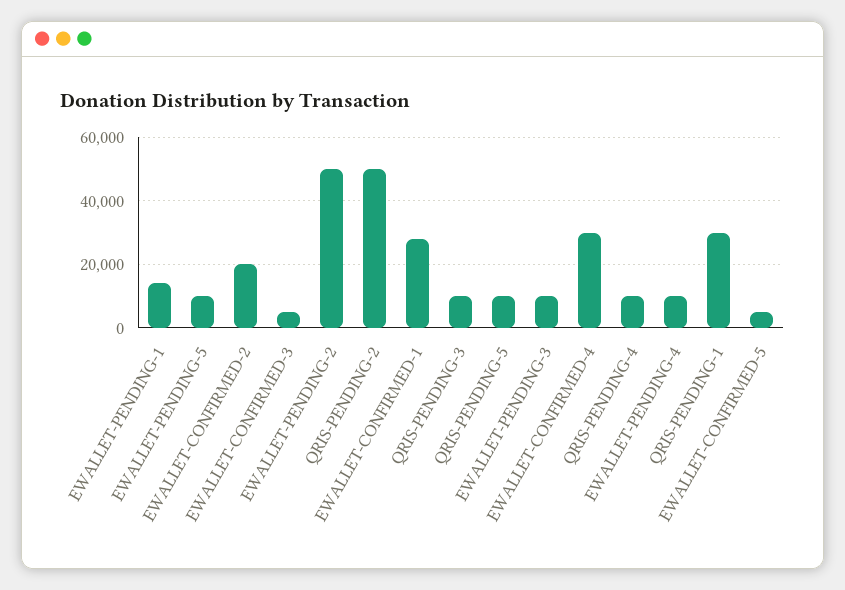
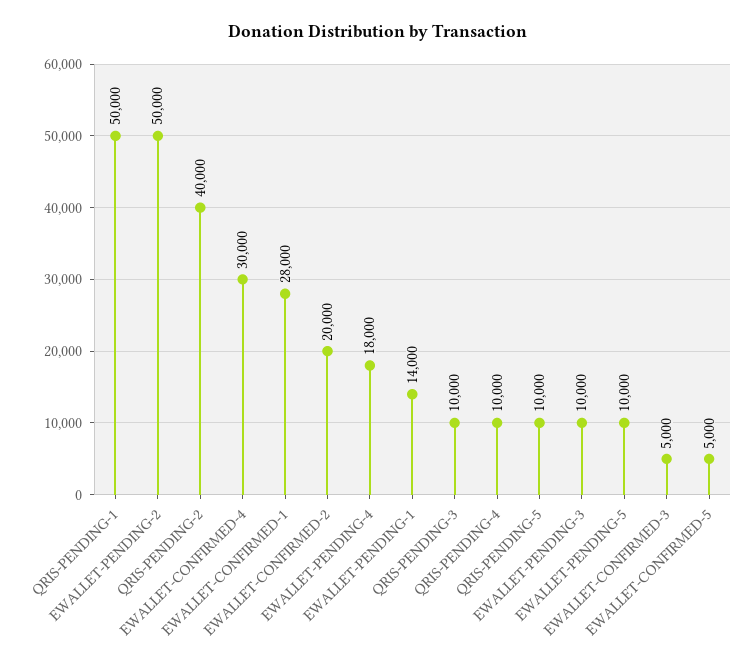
  {
    "EWALLET-PENDING-1": 14000,
    "EWALLET-PENDING-5": 10000,
    "EWALLET-CONFIRMED-2": 20000,
    "EWALLET-CONFIRMED-3": 5000,
    "EWALLET-PENDING-2": 50000,
-   "QRIS-PENDING-2": 50000,
+   "QRIS-PENDING-2": 40000,
    "EWALLET-CONFIRMED-1": 28000,
    "QRIS-PENDING-3": 10000,
    "QRIS-PENDING-5": 10000,
    "EWALLET-PENDING-3": 10000,
    "EWALLET-CONFIRMED-4": 30000,
    "QRIS-PENDING-4": 10000,
-   "EWALLET-PENDING-4": 10000,
+   "EWALLET-PENDING-4": 18000,
-   "QRIS-PENDING-1": 30000,
+   "QRIS-PENDING-1": 50000,
    "EWALLET-CONFIRMED-5": 5000
  }

